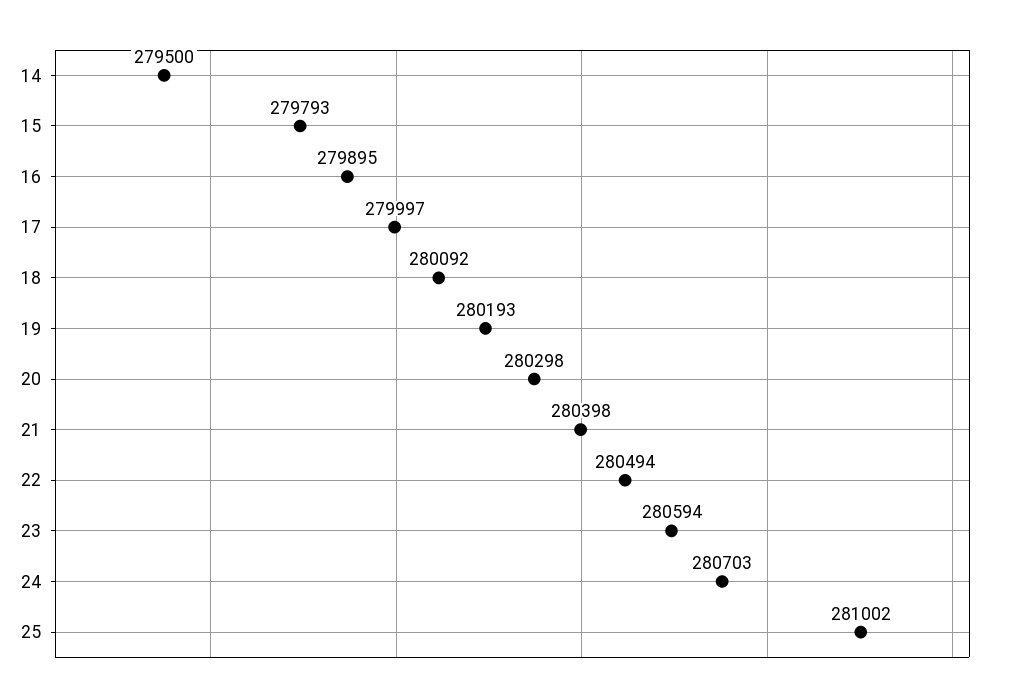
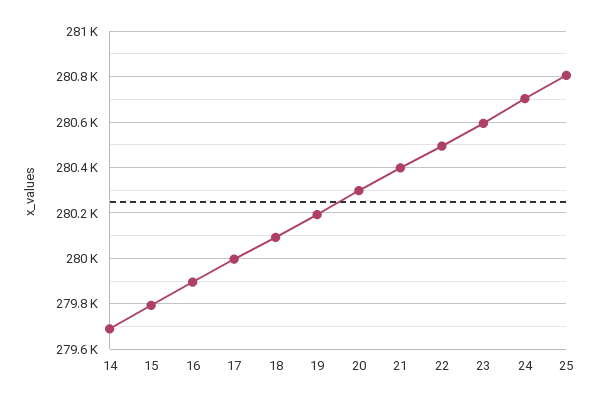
  {
-   "14": 279500,
+   "14": 279700,
    "15": 279793,
    "16": 279895,
    "17": 279997,
    "18": 280092,
    "19": 280193,
    "20": 280298,
    "21": 280398,
    "22": 280494,
    "23": 280594,
    "24": 280703,
-   "25": 281002
+   "25": 280800
  }

